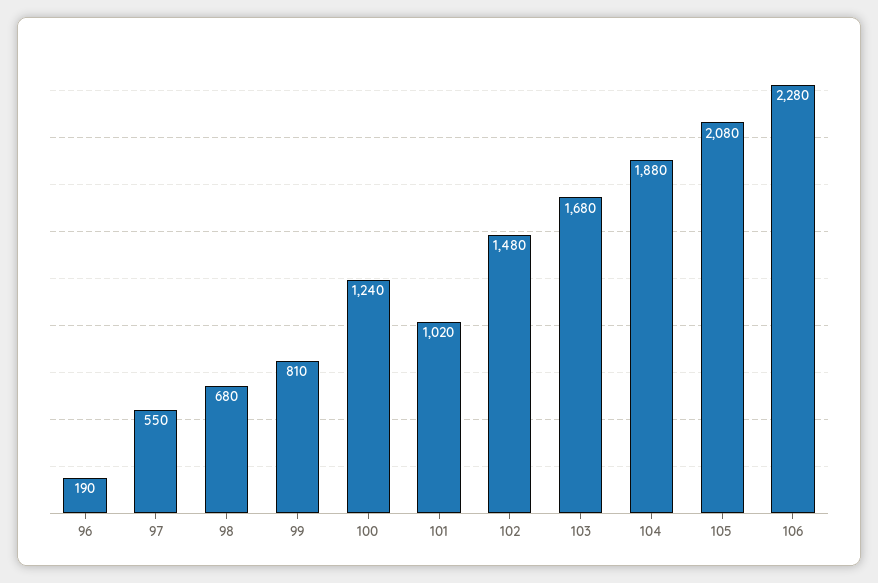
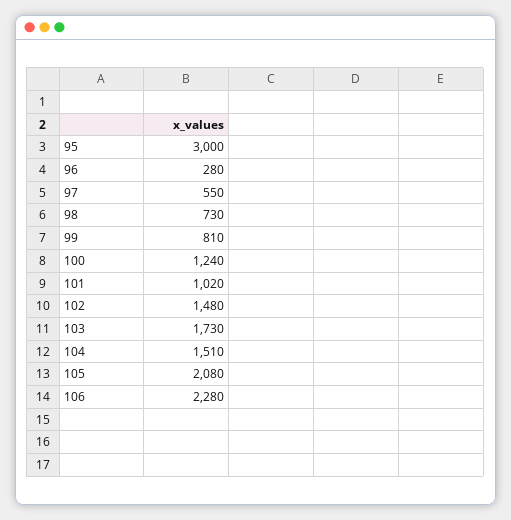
  {
-   "96": 190,
+   "96": 280,
    "97": 550,
-   "98": 680,
+   "98": 730,
    "99": 810,
    "100": 1240,
    "101": 1020,
    "102": 1480,
-   "103": 1680,
+   "103": 1730,
-   "104": 1880,
+   "104": 1510,
    "105": 2080,
-   "106": 2280
+   "106": 2280,
+   "95": 3000
  }

